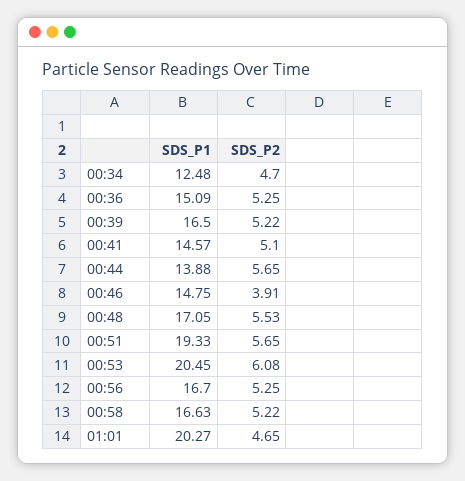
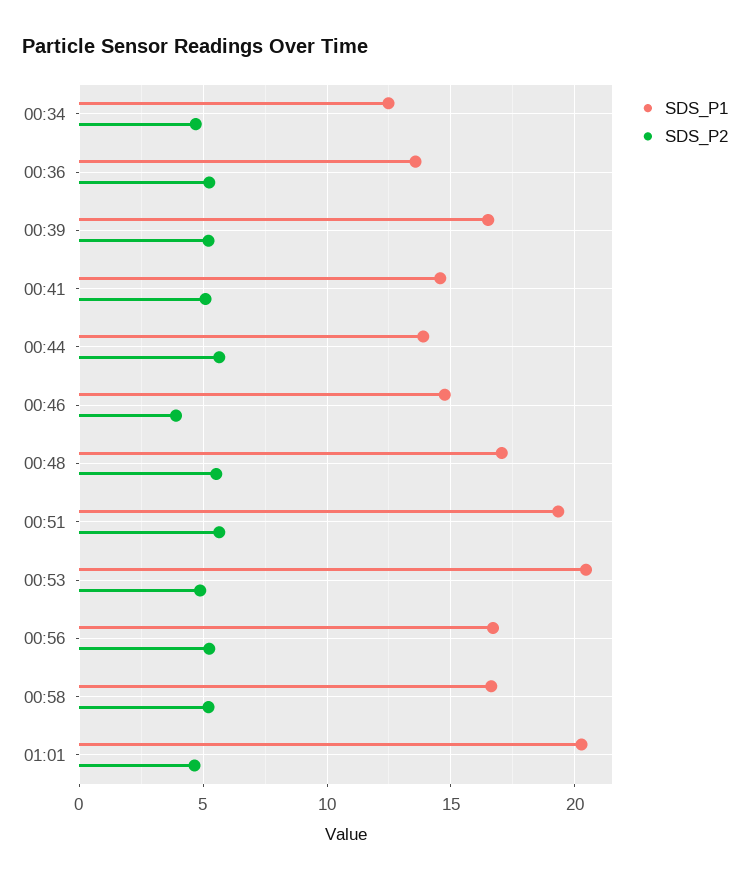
  {
    "SDS_P1": {
      "00:34": 12.48,
-     "00:36": 15.09,
+     "00:36": 13.5,
      "00:39": 16.5,
      "00:41": 14.57,
      "00:44": 13.88,
      "00:46": 14.75,
      "00:48": 17.05,
      "00:51": 19.33,
      "00:53": 20.45,
      "00:56": 16.7,
      "00:58": 16.63,
      "01:01": 20.27
    },
    "SDS_P2": {
      "00:34": 4.7,
      "00:36": 5.25,
      "00:39": 5.22,
      "00:41": 5.1,
      "00:44": 5.65,
      "00:46": 3.91,
      "00:48": 5.53,
      "00:51": 5.65,
-     "00:53": 6.08,
+     "00:53": 5,
      "00:56": 5.25,
      "00:58": 5.22,
      "01:01": 4.65
    }
  }

